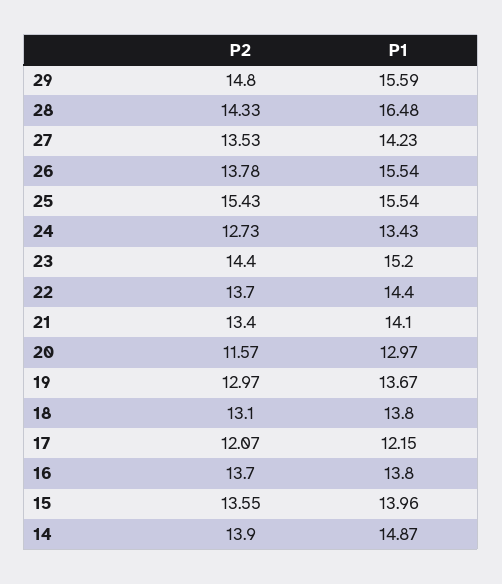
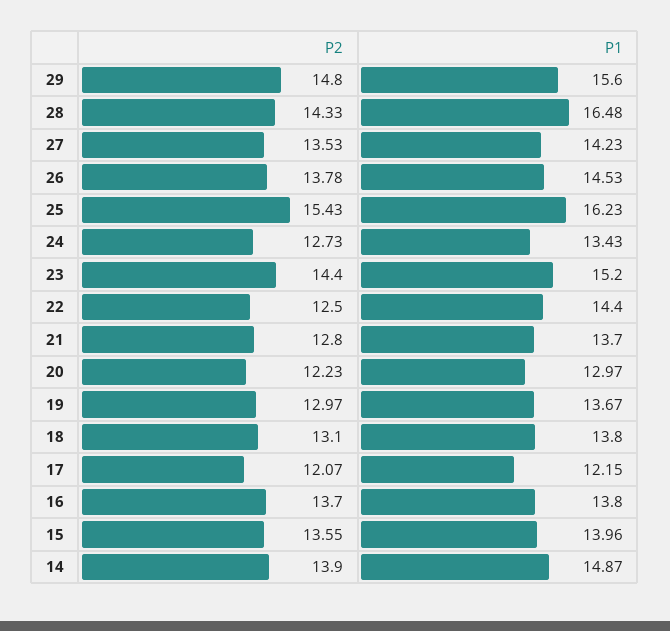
  {
    "P2": {
      "29": 14.8,
      "28": 14.33,
      "27": 13.53,
      "26": 13.78,
      "25": 15.43,
      "24": 12.73,
      "23": 14.4,
-     "22": 13.7,
+     "22": 12.5,
-     "21": 13.4,
+     "21": 12.8,
-     "20": 11.57,
+     "20": 12.23,
      "19": 12.97,
      "18": 13.1,
      "17": 12.07,
      "16": 13.7,
      "15": 13.55,
      "14": 13.9
    },
    "P1": {
-     "29": 15.59,
+     "29": 15.6,
      "28": 16.48,
      "27": 14.23,
-     "26": 15.54,
+     "26": 14.53,
-     "25": 15.54,
+     "25": 16.23,
      "24": 13.43,
      "23": 15.2,
      "22": 14.4,
-     "21": 14.1,
+     "21": 13.7,
      "20": 12.97,
      "19": 13.67,
      "18": 13.8,
      "17": 12.15,
      "16": 13.8,
      "15": 13.96,
      "14": 14.87
    }
  }

